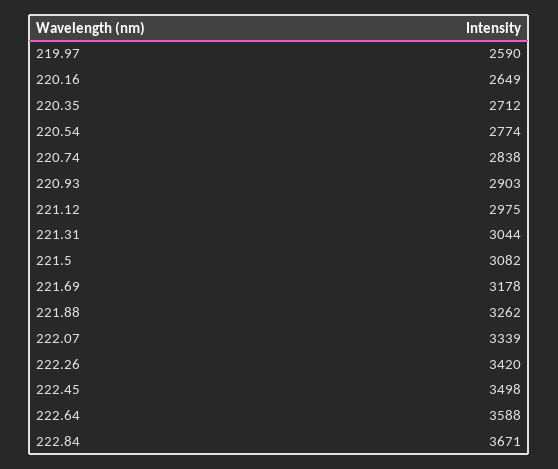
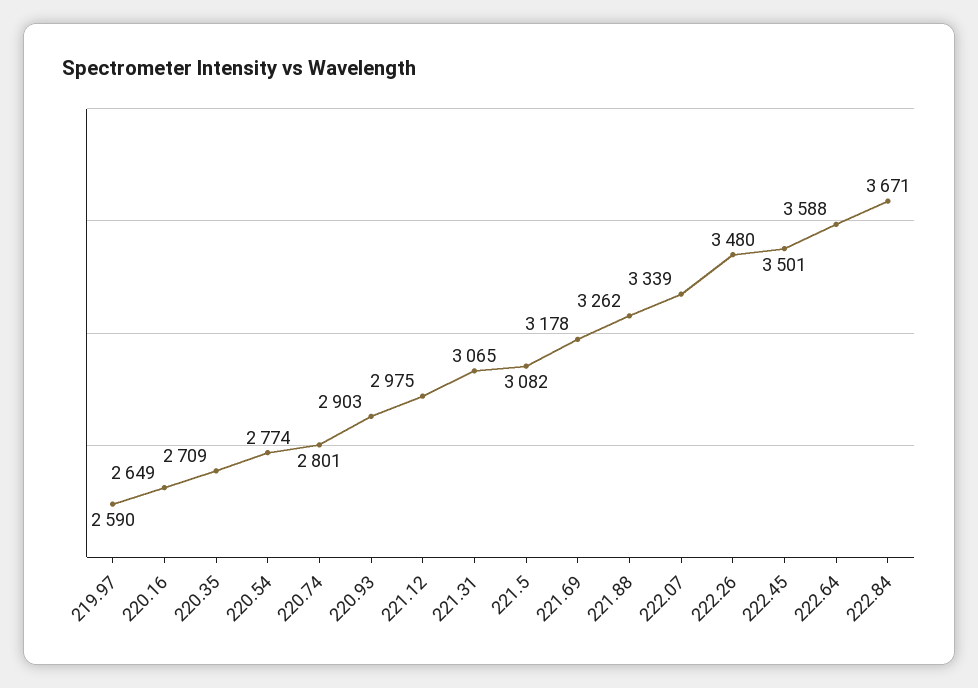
  {
    "219.97": 2590,
    "220.16": 2649,
-   "220.35": 2712,
+   "220.35": 2709,
    "220.54": 2774,
-   "220.74": 2838,
+   "220.74": 2801,
    "220.93": 2903,
    "221.12": 2975,
-   "221.31": 3044,
+   "221.31": 3065,
    "221.5": 3082,
    "221.69": 3178,
    "221.88": 3262,
    "222.07": 3339,
-   "222.26": 3420,
+   "222.26": 3480,
-   "222.45": 3498,
+   "222.45": 3501,
    "222.64": 3588,
    "222.84": 3671
  }

